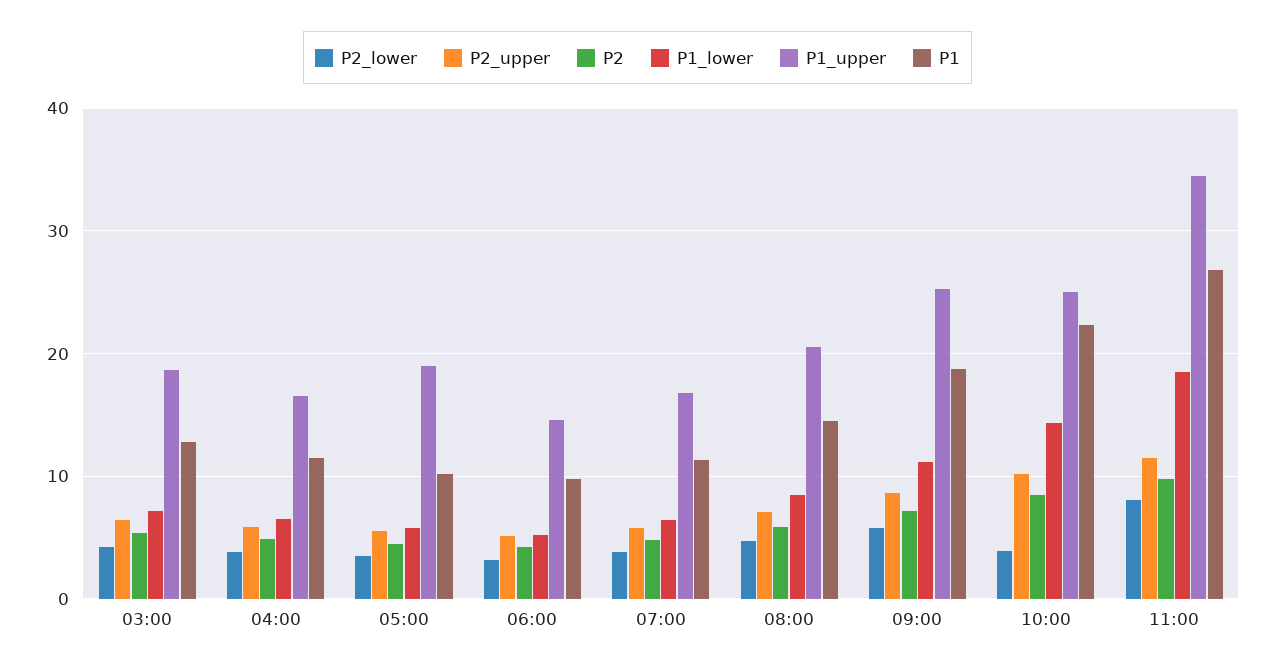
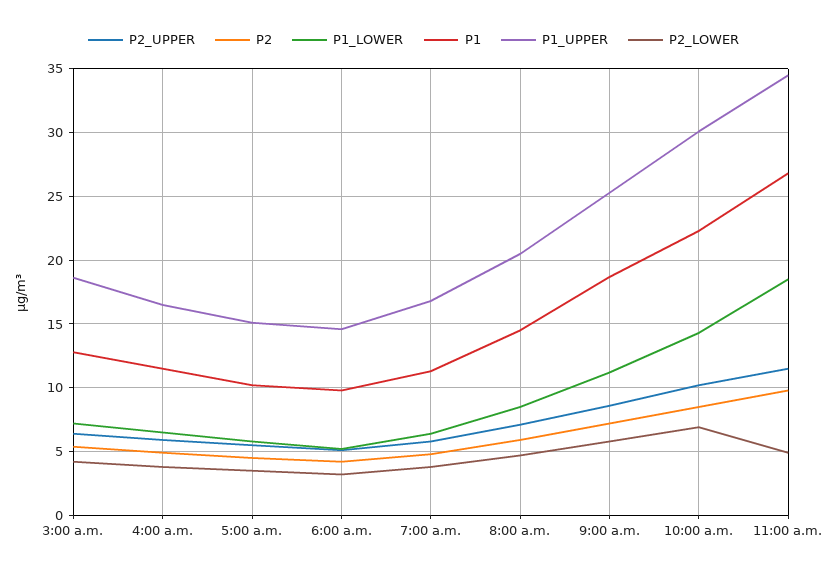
  {
    "P2_lower": {
      "03:00": 4,
      "04:00": 4,
      "05:00": 3.5,
      "06:00": 3,
      "07:00": 4,
      "08:00": 4.5,
      "09:00": 6,
-     "10:00": 4,
+     "10:00": 7,
-     "11:00": 8
+     "11:00": 5
    },
    "P2_upper": {
      "03:00": 6.5,
      "04:00": 6,
      "05:00": 5.5,
      "06:00": 5,
      "07:00": 6,
      "08:00": 7,
      "09:00": 8.5,
      "10:00": 10,
      "11:00": 11.5
    },
    "P2": {
      "03:00": 5.5,
      "04:00": 5,
      "05:00": 4.5,
      "06:00": 4,
      "07:00": 5,
      "08:00": 6,
      "09:00": 7,
      "10:00": 8.5,
      "11:00": 10
    },
    "P1_lower": {
      "03:00": 7,
      "04:00": 6.5,
      "05:00": 6,
      "06:00": 5,
      "07:00": 6.5,
      "08:00": 8.5,
      "09:00": 11,
      "10:00": 14.5,
      "11:00": 18.5
    },
    "P1_upper": {
      "03:00": 18.5,
      "04:00": 16.5,
-     "05:00": 19,
+     "05:00": 15,
      "06:00": 14.5,
      "07:00": 17,
      "08:00": 20.5,
      "09:00": 25.5,
-     "10:00": 25,
+     "10:00": 30,
      "11:00": 34.5
    },
    "P1": {
      "03:00": 13,
      "04:00": 11.5,
      "05:00": 10,
      "06:00": 10,
      "07:00": 11.5,
      "08:00": 14.5,
      "09:00": 18.5,
      "10:00": 22.5,
      "11:00": 27
    }
  }

